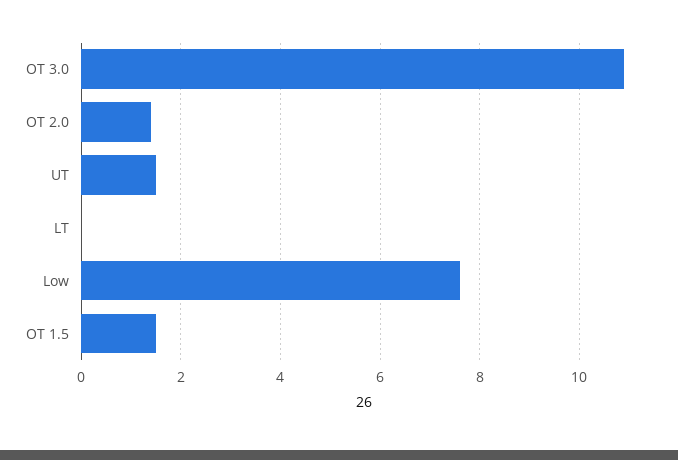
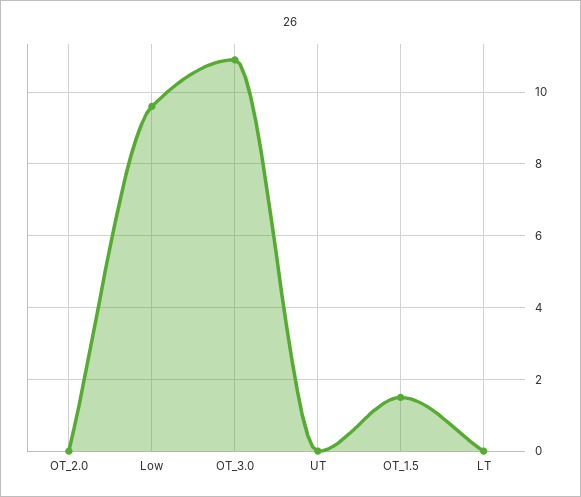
  {
    "OT 3.0": 11,
-   "OT 2.0": 1.5,
+   "OT 2.0": 0,
-   "UT": 1.5,
+   "UT": 0,
    "LT": 0,
-   "Low": 7.5,
+   "Low": 9.5,
    "OT 1.5": 1.5
  }

